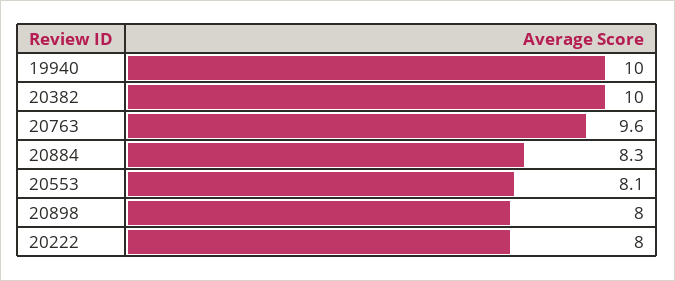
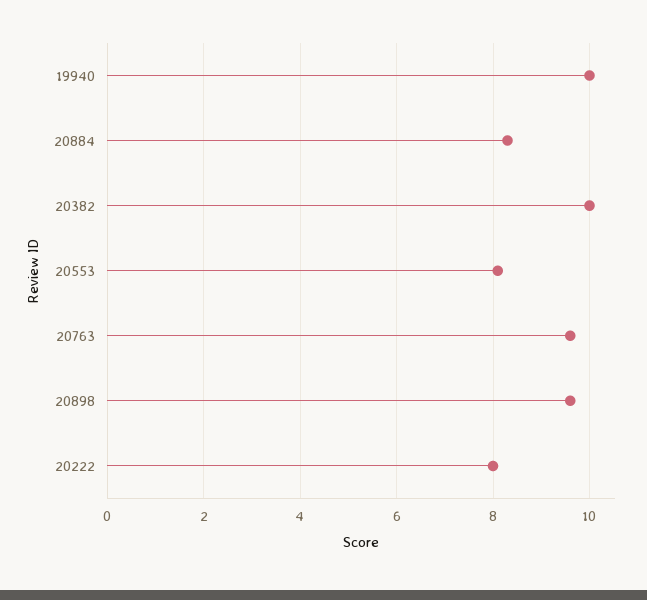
  {
    "19940": 10,
    "20382": 10,
    "20763": 9.6,
    "20884": 8.3,
    "20553": 8.1,
-   "20898": 8,
+   "20898": 9.5,
    "20222": 8
  }

